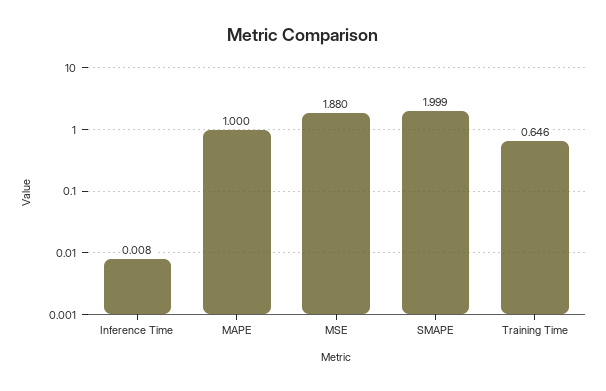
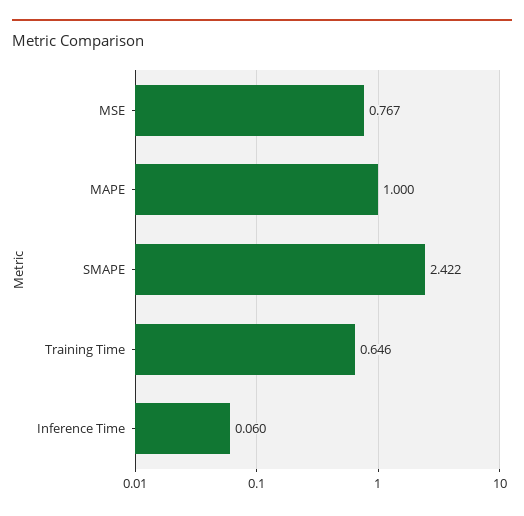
  {
-   "Inference Time": 0.008,
+   "Inference Time": 0.06,
    "MAPE": 1,
-   "MSE": 1.88,
+   "MSE": 0.767,
-   "SMAPE": 1.999,
+   "SMAPE": 2.422,
    "Training Time": 0.646
  }

